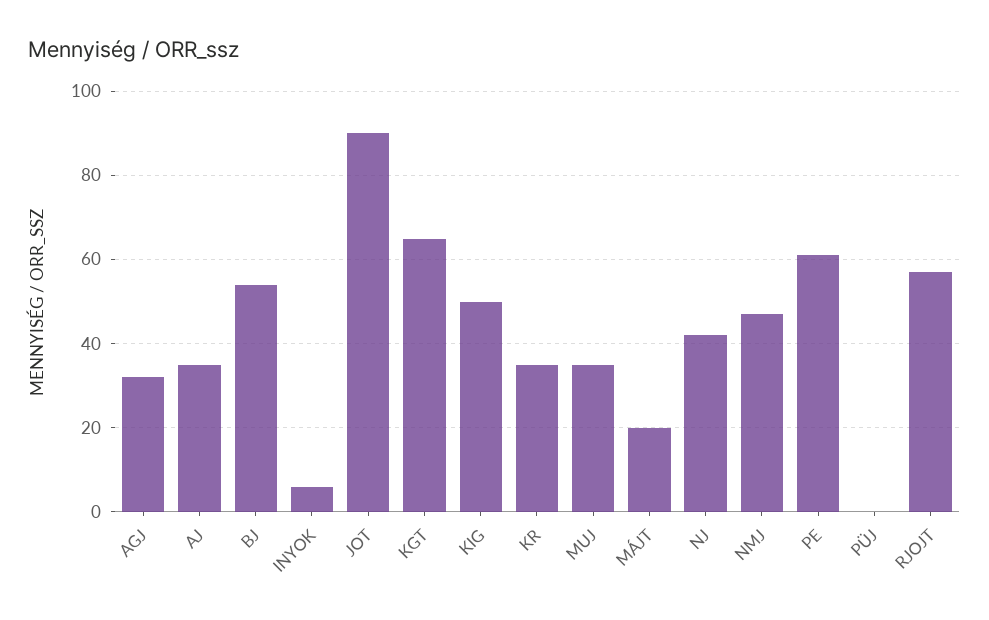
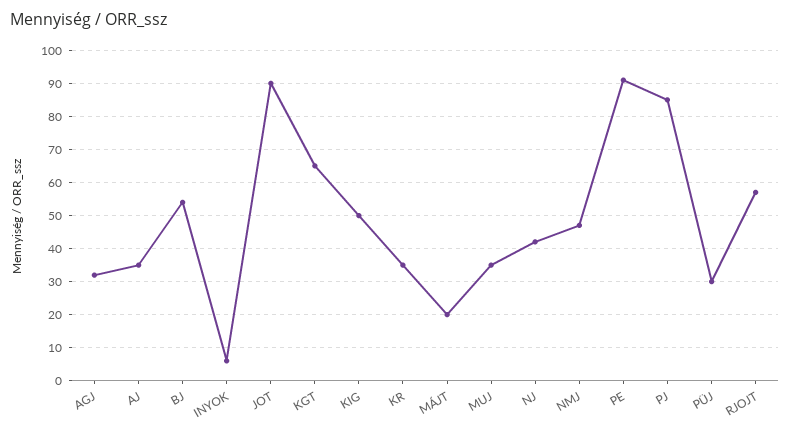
  {
    "AGJ": 30,
    "AJ": 35,
    "BJ": 55,
    "INYOK": 5,
    "JOT": 90,
    "KGT": 65,
    "KIG": 50,
    "KR": 35,
    "MUJ": 35,
    "MÁJT": 20,
    "NJ": 40,
    "NMJ": 45,
-   "PE": 60,
+   "PE": 90,
-   "PÜJ": 0,
+   "PÜJ": 30,
-   "RJOJT": 55
+   "RJOJT": 55,
+   "PJ": 85
  }

